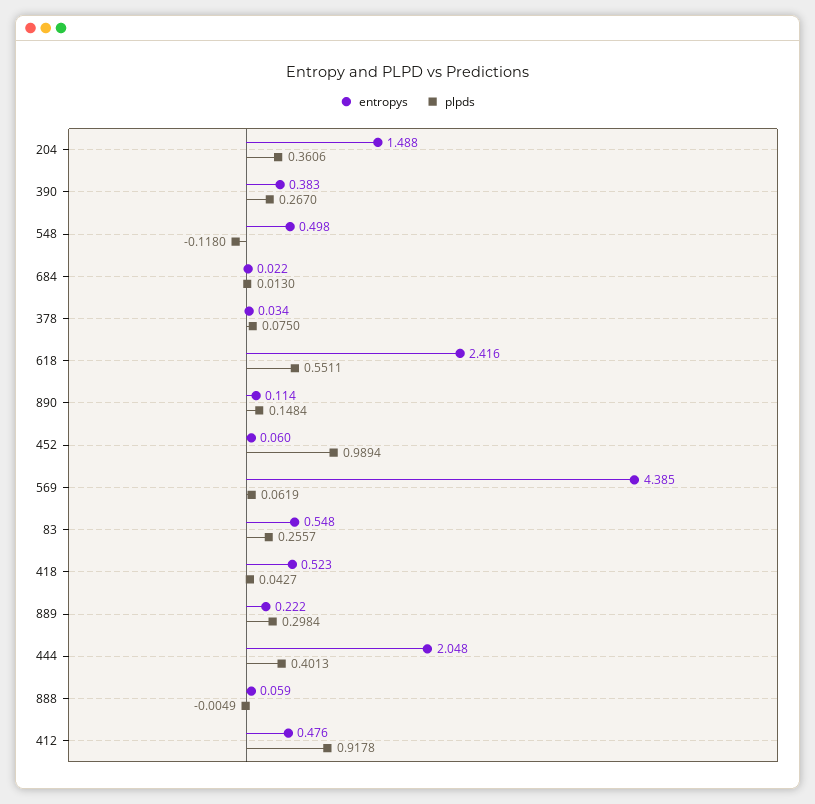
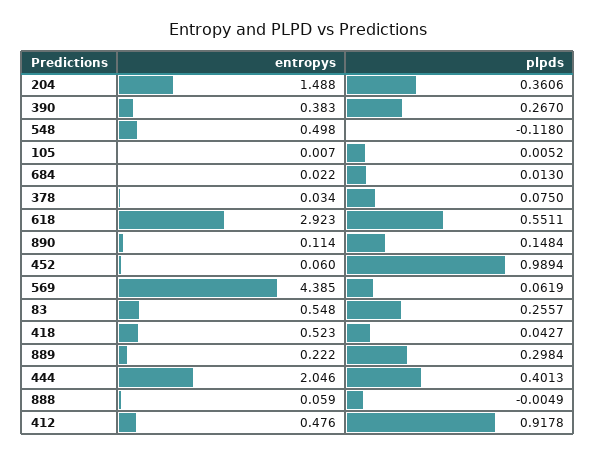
  {
    "entropys": {
      "204": 1.488,
      "390": 0.383,
      "548": 0.498,
      "684": 0.022,
      "378": 0.034,
-     "618": 2.416,
+     "618": 2.923,
      "890": 0.114,
      "452": 0.06,
      "569": 4.385,
      "83": 0.548,
      "418": 0.523,
      "889": 0.222,
-     "444": 2.048,
+     "444": 2.046,
      "888": 0.059,
-     "412": 0.476
+     "412": 0.476,
+     "105": 0.007
    },
    "plpds": {
      "204": 0.3606,
      "390": 0.267,
      "548": -0.118,
      "684": 0.013,
      "378": 0.075,
      "618": 0.5511,
      "890": 0.1484,
      "452": 0.9894,
      "569": 0.0619,
      "83": 0.2557,
      "418": 0.0427,
      "889": 0.2984,
      "444": 0.4013,
      "888": -0.0049,
-     "412": 0.9178
+     "412": 0.9178,
+     "105": 0.0052
    }
  }

